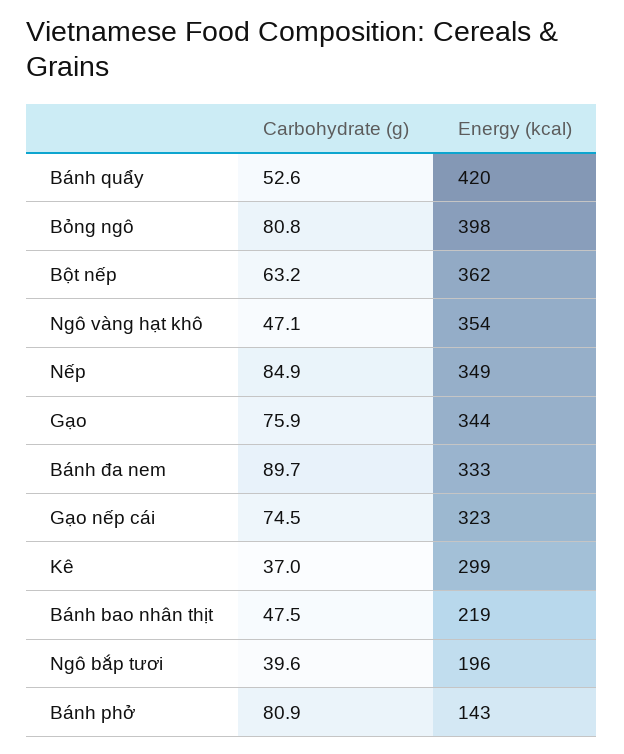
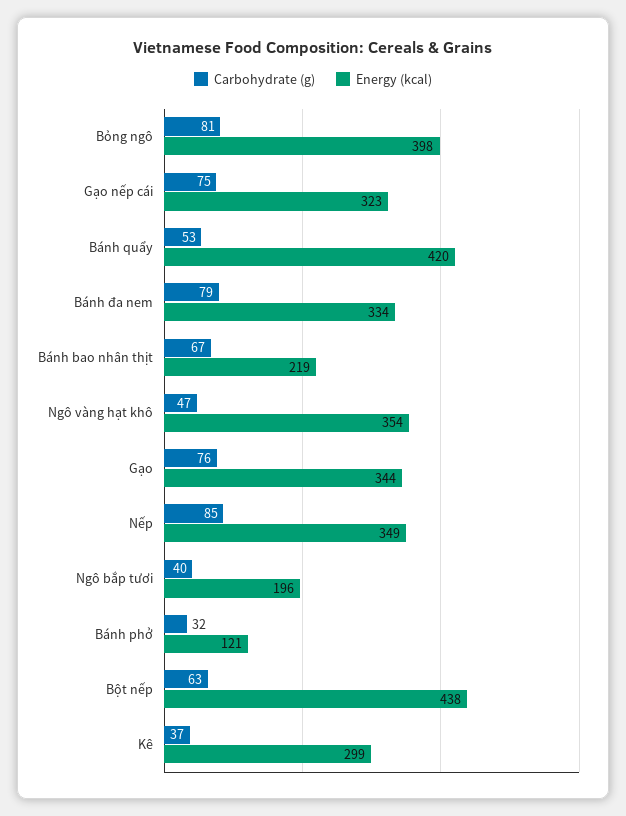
  {
    "Carbohydrate (g)": {
      "Bánh quẩy": 52.6,
      "Bỏng ngô": 80.8,
      "Bột nếp": 63.2,
      "Ngô vàng hạt khô": 47.1,
      "Nếp": 84.9,
      "Gạo": 75.9,
-     "Bánh đa nem": 89.7,
+     "Bánh đa nem": 79,
      "Gạo nếp cái": 74.5,
      "Kê": 37,
-     "Bánh bao nhân thịt": 47.5,
+     "Bánh bao nhân thịt": 67,
      "Ngô bắp tươi": 39.6,
-     "Bánh phở": 80.9
+     "Bánh phở": 32
    },
    "Energy (kcal)": {
      "Bánh quẩy": 420,
      "Bỏng ngô": 398,
-     "Bột nếp": 362,
+     "Bột nếp": 438,
      "Ngô vàng hạt khô": 354,
      "Nếp": 349,
      "Gạo": 344,
-     "Bánh đa nem": 333,
+     "Bánh đa nem": 334,
      "Gạo nếp cái": 323,
      "Kê": 299,
      "Bánh bao nhân thịt": 219,
      "Ngô bắp tươi": 196,
-     "Bánh phở": 143
+     "Bánh phở": 121
    }
  }

